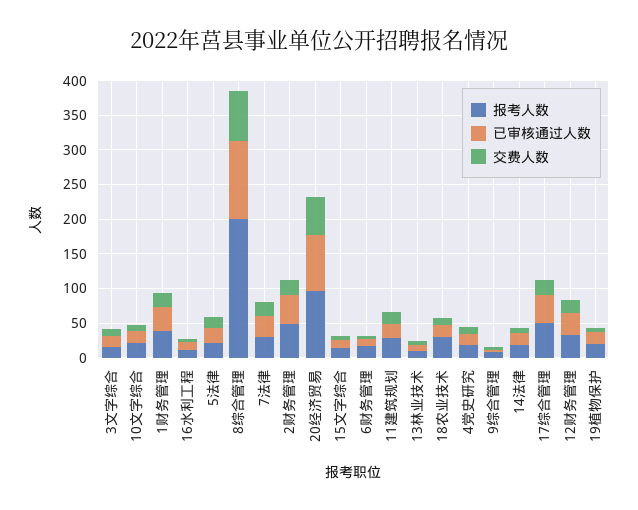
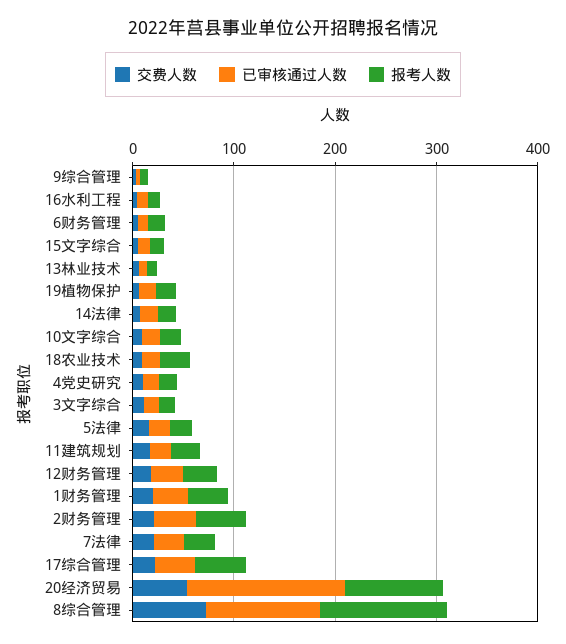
  {
    "报考人数": {
      "3文字综合": 20,
      "10文字综合": 20,
      "1财务管理": 40,
      "16水利工程": 20,
      "5法律": 20,
-     "8综合管理": 200,
+     "8综合管理": 120,
      "7法律": 40,
      "2财务管理": 40,
      "20经济贸易": 100,
      "15文字综合": 20,
      "6财务管理": 20,
      "11建筑规划": 20,
      "13林业技术": 20,
      "18农业技术": 40,
      "4党史研究": 20,
      "9综合管理": 0,
      "14法律": 20,
      "17综合管理": 60,
      "12财务管理": 40,
      "19植物保护": 20
    },
    "已审核通过人数": {
      "3文字综合": 20,
      "10文字综合": 20,
      "1财务管理": 40,
      "16水利工程": 20,
      "5法律": 20,
      "8综合管理": 120,
      "7法律": 40,
      "2财务管理": 40,
-     "20经济贸易": 75,
+     "20经济贸易": 160,
      "15文字综合": 20,
      "6财务管理": 20,
      "11建筑规划": 20,
      "13林业技术": 0,
      "18农业技术": 20,
      "4党史研究": 20,
      "9综合管理": 0,
      "14法律": 20,
      "17综合管理": 40,
      "12财务管理": 40,
      "19植物保护": 20
    },
    "交费人数": {
      "3文字综合": 20,
      "10文字综合": 0,
      "1财务管理": 20,
      "16水利工程": 0,
      "5法律": 20,
      "8综合管理": 80,
      "7法律": 20,
      "2财务管理": 20,
      "20经济贸易": 60,
      "15文字综合": 0,
      "6财务管理": 0,
      "11建筑规划": 20,
      "13林业技术": 0,
      "18农业技术": 0,
      "4党史研究": 20,
      "9综合管理": 0,
      "14法律": 0,
      "17综合管理": 20,
      "12财务管理": 20,
      "19植物保护": 0
    }
  }

